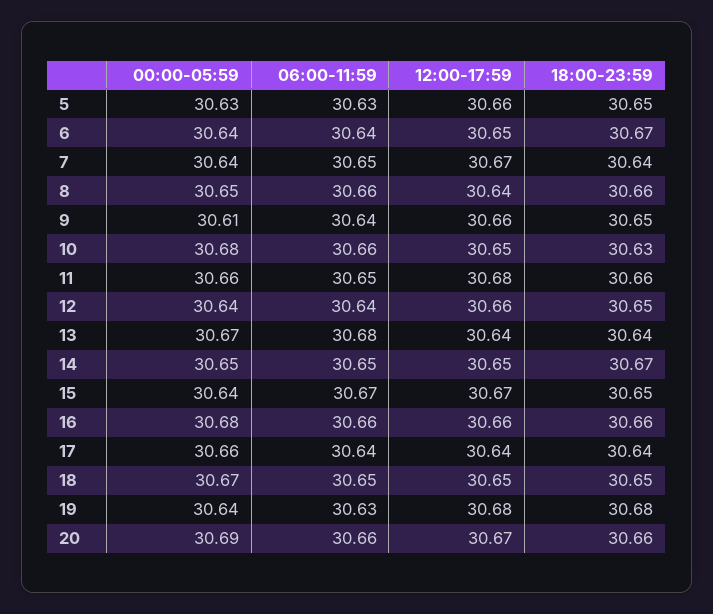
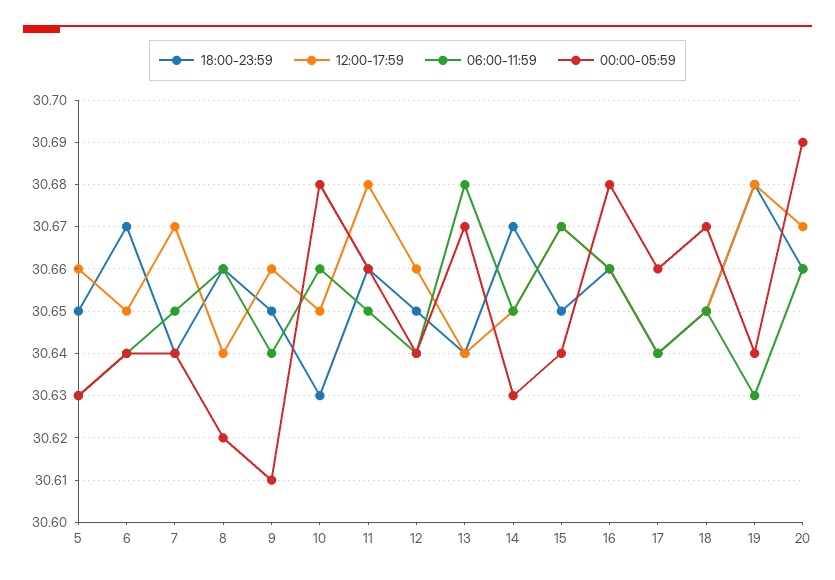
  {
    "00:00-05:59": {
      "5": 30.63,
      "6": 30.64,
      "7": 30.64,
-     "8": 30.65,
+     "8": 30.62,
      "9": 30.61,
      "10": 30.68,
      "11": 30.66,
      "12": 30.64,
      "13": 30.67,
-     "14": 30.65,
+     "14": 30.63,
      "15": 30.64,
      "16": 30.68,
      "17": 30.66,
      "18": 30.67,
      "19": 30.64,
      "20": 30.69
    },
    "06:00-11:59": {
      "5": 30.63,
      "6": 30.64,
      "7": 30.65,
      "8": 30.66,
      "9": 30.64,
      "10": 30.66,
      "11": 30.65,
      "12": 30.64,
      "13": 30.68,
      "14": 30.65,
      "15": 30.67,
      "16": 30.66,
      "17": 30.64,
      "18": 30.65,
      "19": 30.63,
      "20": 30.66
    },
    "12:00-17:59": {
      "5": 30.66,
      "6": 30.65,
      "7": 30.67,
      "8": 30.64,
      "9": 30.66,
      "10": 30.65,
      "11": 30.68,
      "12": 30.66,
      "13": 30.64,
      "14": 30.65,
      "15": 30.67,
      "16": 30.66,
      "17": 30.64,
      "18": 30.65,
      "19": 30.68,
      "20": 30.67
    },
    "18:00-23:59": {
      "5": 30.65,
      "6": 30.67,
      "7": 30.64,
      "8": 30.66,
      "9": 30.65,
      "10": 30.63,
      "11": 30.66,
      "12": 30.65,
      "13": 30.64,
      "14": 30.67,
      "15": 30.65,
      "16": 30.66,
      "17": 30.64,
      "18": 30.65,
      "19": 30.68,
      "20": 30.66
    }
  }

